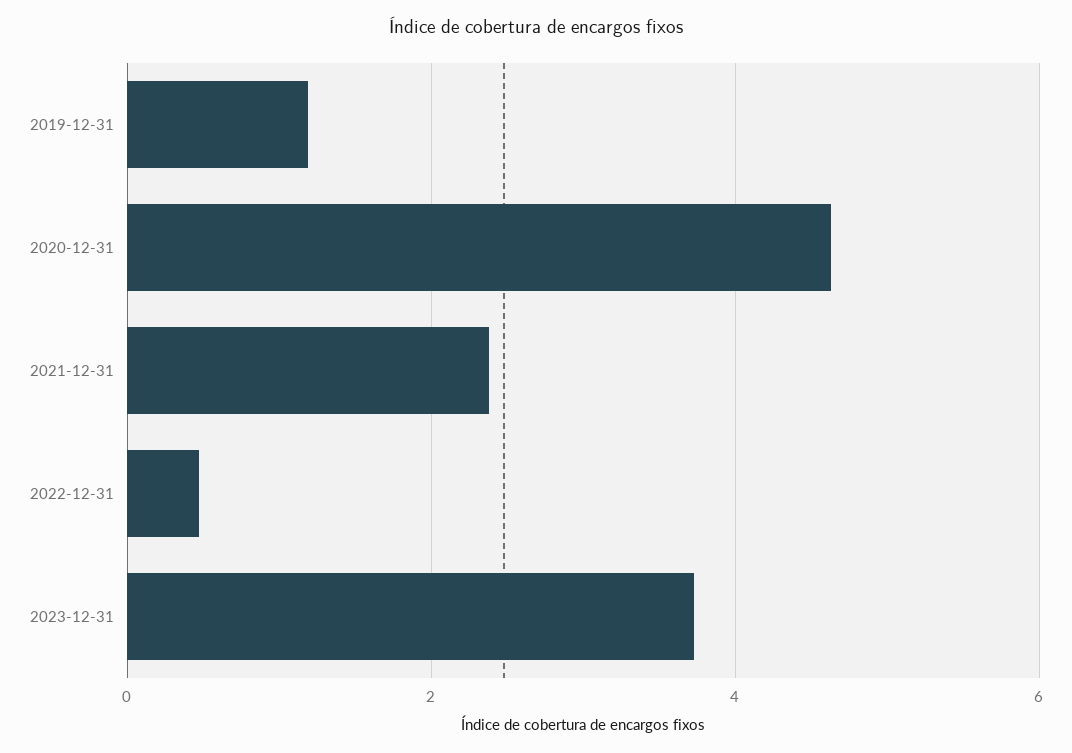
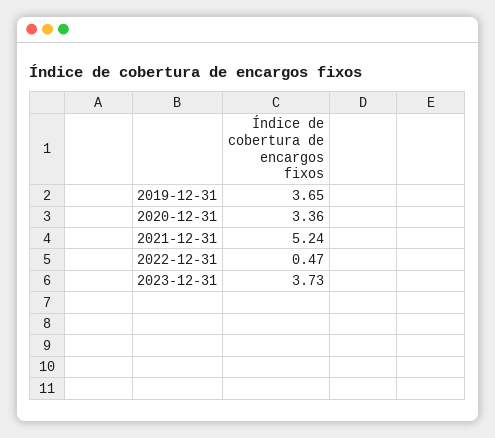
  {
-   "2019-12-31": 1.2,
+   "2019-12-31": 3.65,
-   "2020-12-31": 4.6,
+   "2020-12-31": 3.36,
-   "2021-12-31": 2.4,
+   "2021-12-31": 5.24,
    "2022-12-31": 0.47,
    "2023-12-31": 3.73
  }

